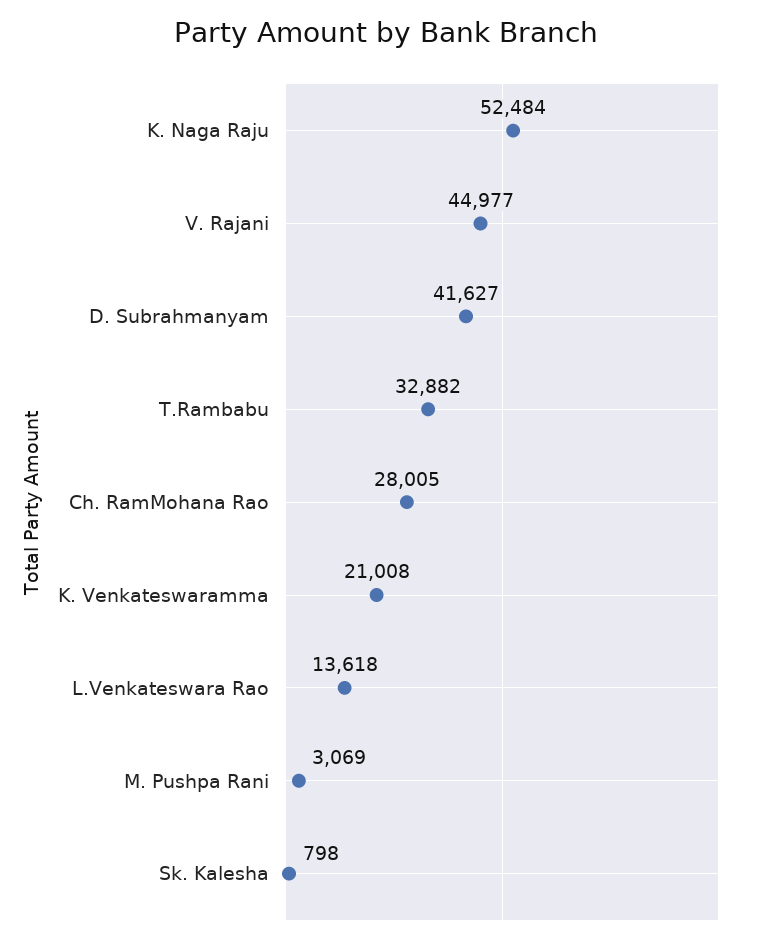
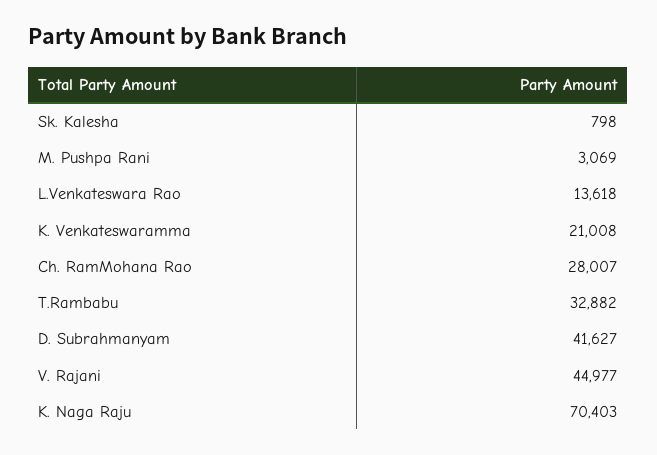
  {
-   "K. Naga Raju": 52484,
+   "K. Naga Raju": 70403,
    "V. Rajani": 44977,
    "D. Subrahmanyam": 41627,
    "T.Rambabu": 32882,
-   "Ch. RamMohana Rao": 28005,
+   "Ch. RamMohana Rao": 28007,
    "K. Venkateswaramma": 21008,
    "L.Venkateswara Rao": 13618,
    "M. Pushpa Rani": 3069,
    "Sk. Kalesha": 798
  }

